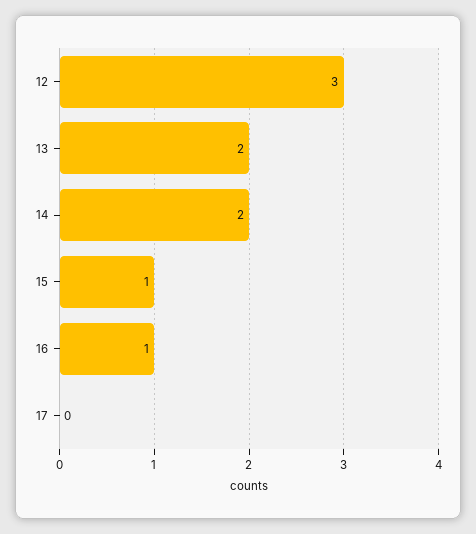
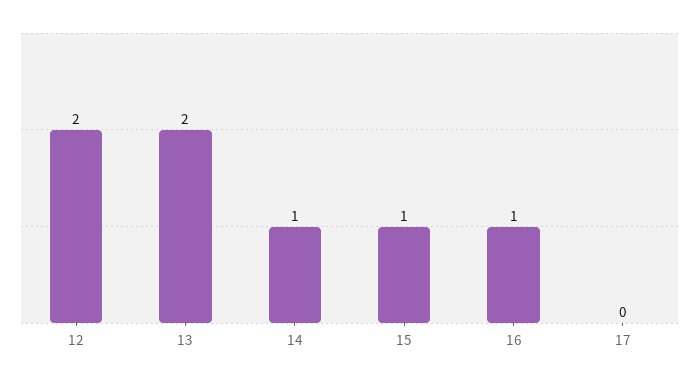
  {
-   "12": 3,
+   "12": 2,
    "13": 2,
-   "14": 2,
+   "14": 1,
    "15": 1,
    "16": 1,
    "17": 0
  }

